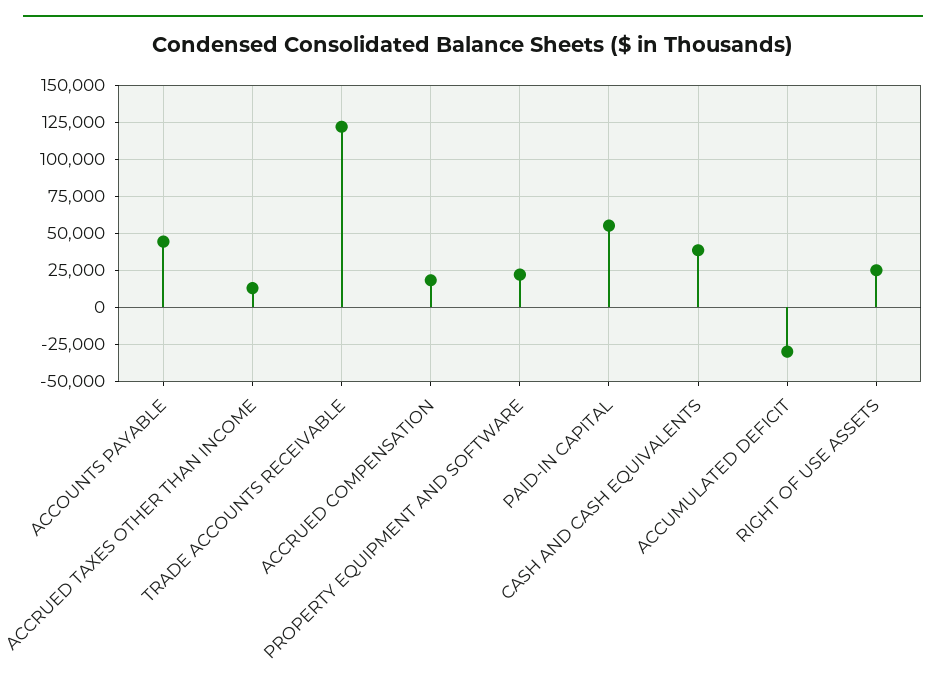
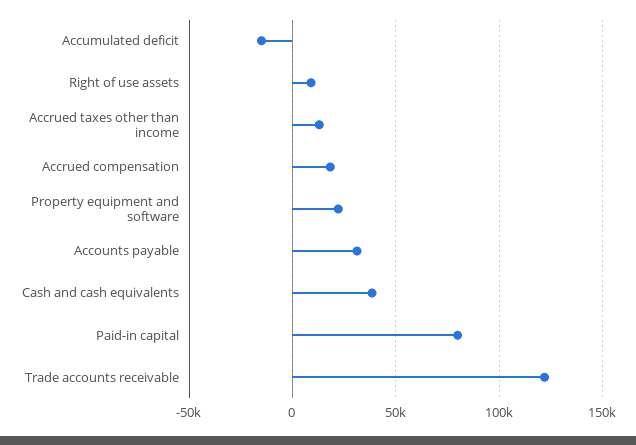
  {
-   "ACCOUNTS PAYABLE": 45000,
+   "ACCOUNTS PAYABLE": 30000,
    "ACCRUED TAXES OTHER THAN INCOME": 15000,
    "TRADE ACCOUNTS RECEIVABLE": 120000,
    "ACCRUED COMPENSATION": 20000,
    "PROPERTY EQUIPMENT AND SOFTWARE": 20000,
-   "PAID-IN CAPITAL": 55000,
+   "PAID-IN CAPITAL": 80000,
    "CASH AND CASH EQUIVALENTS": 40000,
-   "ACCUMULATED DEFICIT": -30000,
+   "ACCUMULATED DEFICIT": -15000,
-   "RIGHT OF USE ASSETS": 25000
+   "RIGHT OF USE ASSETS": 10000
  }

